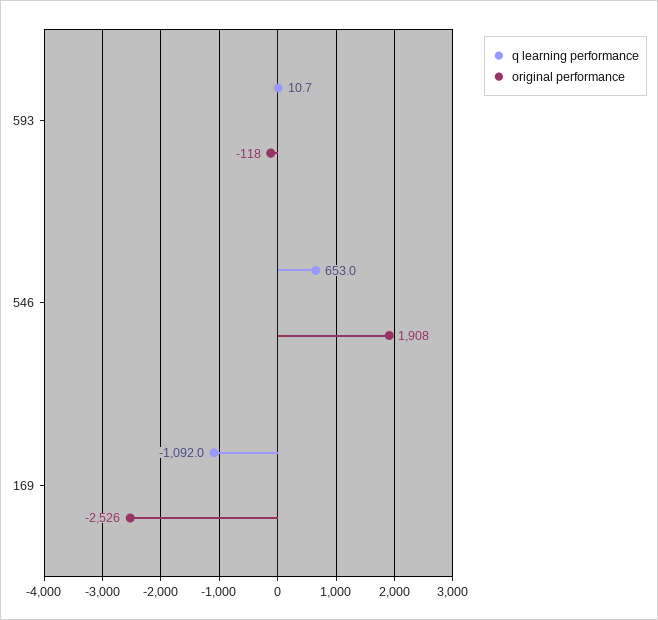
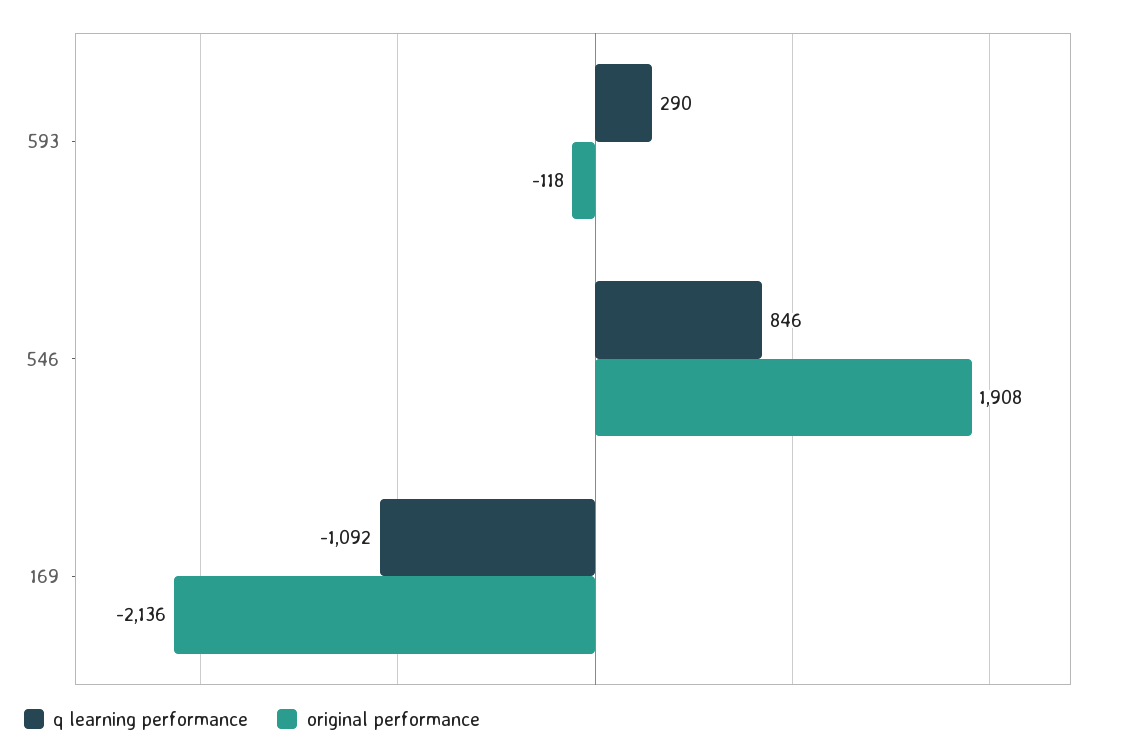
  {
    "q learning performance": {
-     "593": 10.7,
+     "593": 290,
-     "546": 653,
+     "546": 846,
      "169": -1092
    },
    "original performance": {
      "593": -118,
      "546": 1908,
-     "169": -2526
+     "169": -2136
    }
  }

